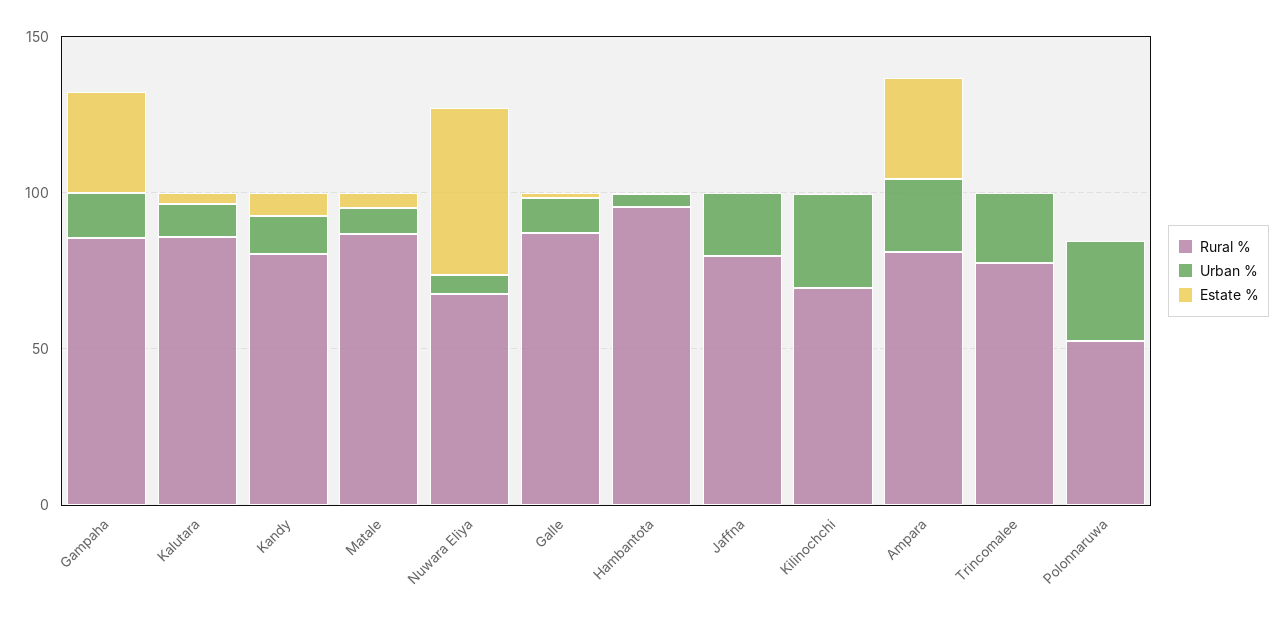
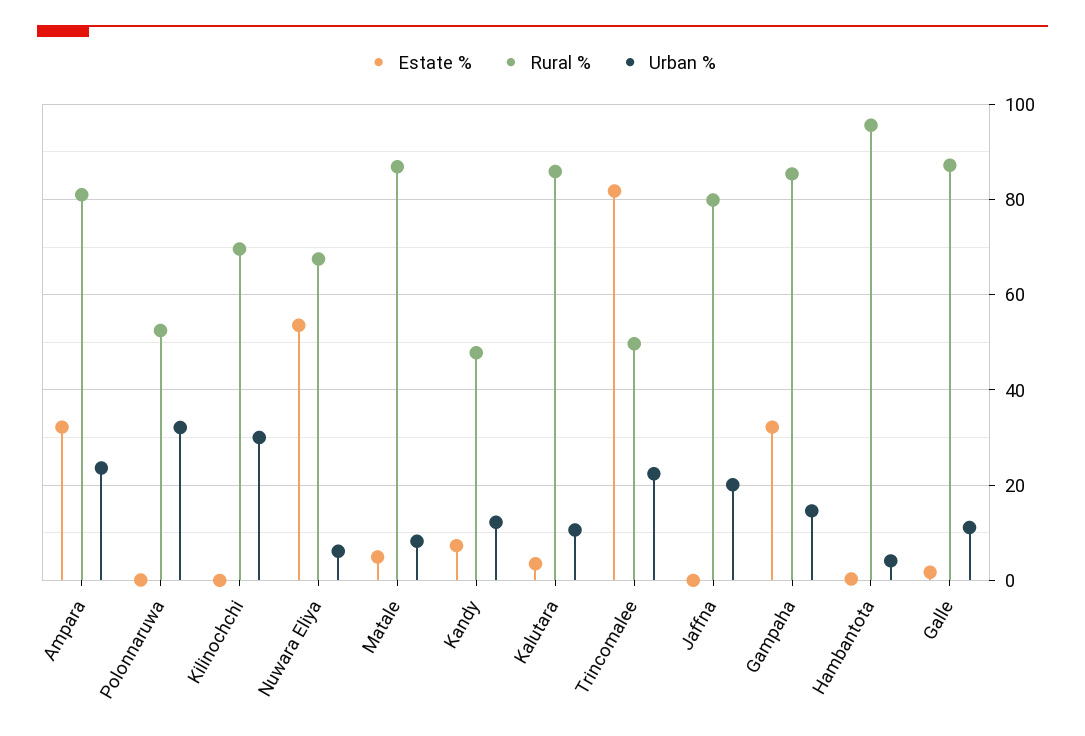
  {
    "Rural %": {
      "Gampaha": 86,
      "Kalutara": 86,
-     "Kandy": 80,
+     "Kandy": 48,
      "Matale": 86,
      "Nuwara Eliya": 68,
      "Galle": 88,
      "Hambantota": 96,
      "Jaffna": 80,
      "Kilinochchi": 70,
      "Ampara": 82,
-     "Trincomalee": 80,
+     "Trincomalee": 50,
      "Polonnaruwa": 52
    },
    "Urban %": {
      "Gampaha": 14,
      "Kalutara": 10,
      "Kandy": 12,
      "Matale": 8,
      "Nuwara Eliya": 6,
      "Galle": 12,
      "Hambantota": 4,
      "Jaffna": 20,
      "Kilinochchi": 30,
      "Ampara": 24,
      "Trincomalee": 22,
      "Polonnaruwa": 32
    },
    "Estate %": {
      "Gampaha": 32,
      "Kalutara": 4,
      "Kandy": 8,
      "Matale": 4,
      "Nuwara Eliya": 54,
      "Galle": 2,
      "Hambantota": 0,
      "Jaffna": 0,
      "Kilinochchi": 0,
      "Ampara": 32,
-     "Trincomalee": 0,
+     "Trincomalee": 82,
      "Polonnaruwa": 0
    }
  }

